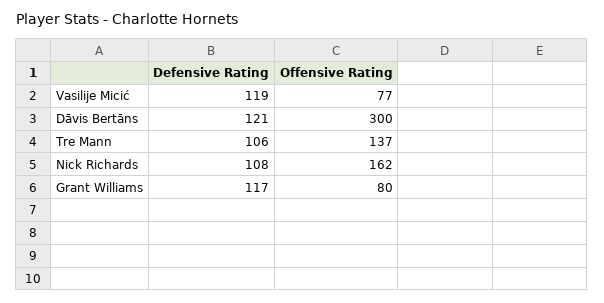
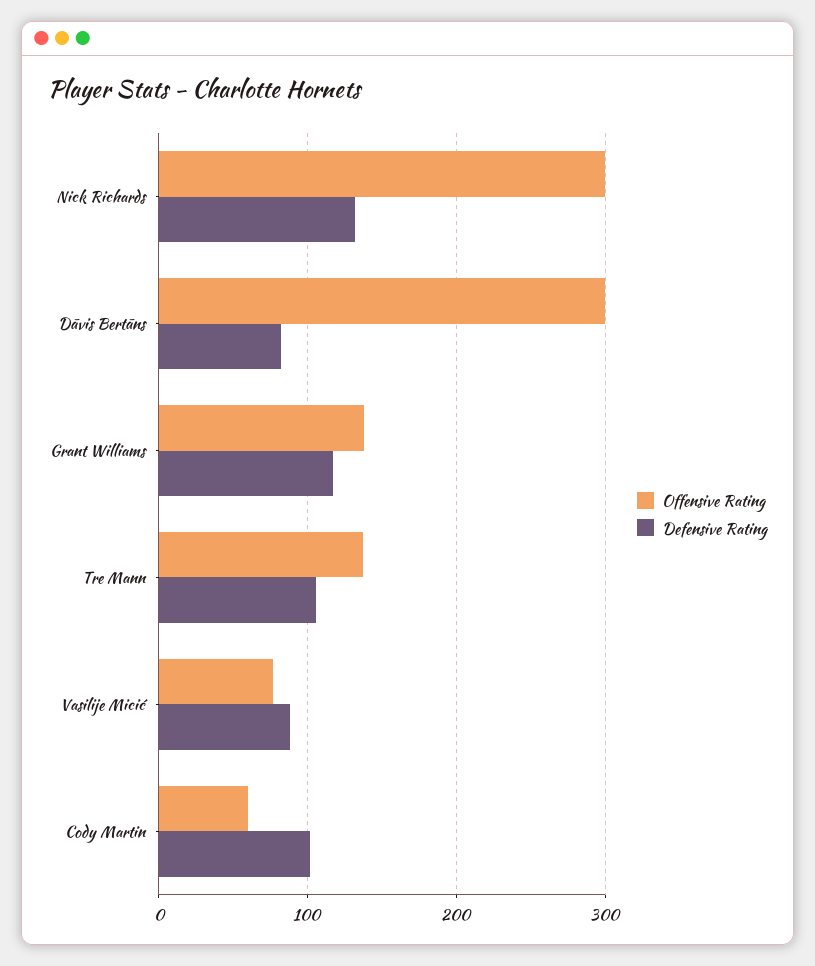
  {
    "Defensive Rating": {
-     "Vasilije Micić": 119,
+     "Vasilije Micić": 90,
-     "Dāvis Bertāns": 121,
+     "Dāvis Bertāns": 80,
      "Tre Mann": 106,
-     "Nick Richards": 108,
+     "Nick Richards": 130,
-     "Grant Williams": 117
+     "Grant Williams": 117,
+     "Cody Martin": 100
    },
    "Offensive Rating": {
      "Vasilije Micić": 77,
      "Dāvis Bertāns": 300,
      "Tre Mann": 137,
-     "Nick Richards": 162,
+     "Nick Richards": 300,
-     "Grant Williams": 80
+     "Grant Williams": 140,
+     "Cody Martin": 60
    }
  }

